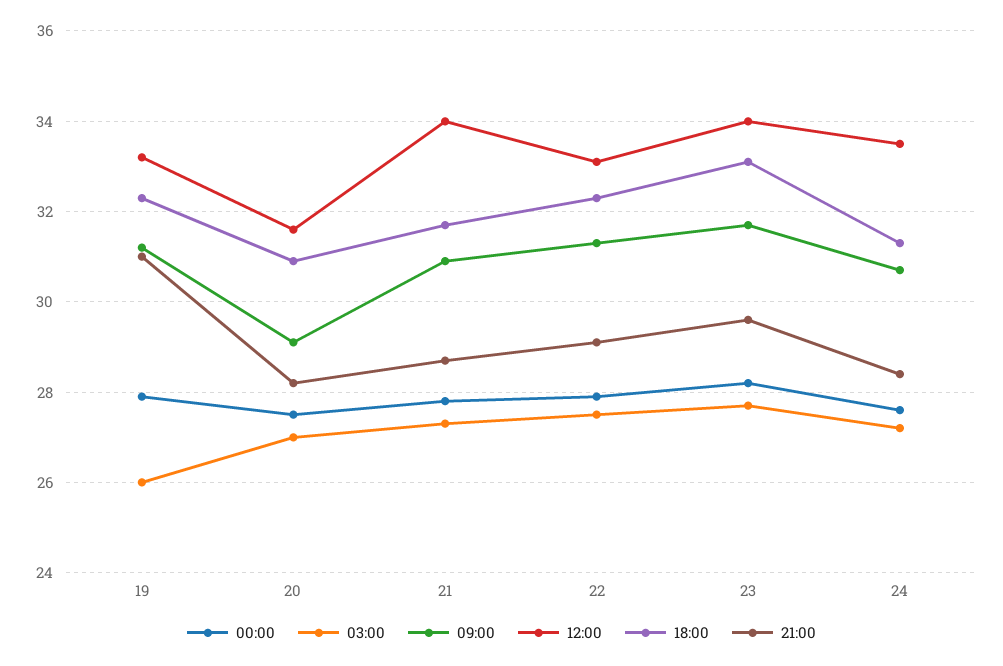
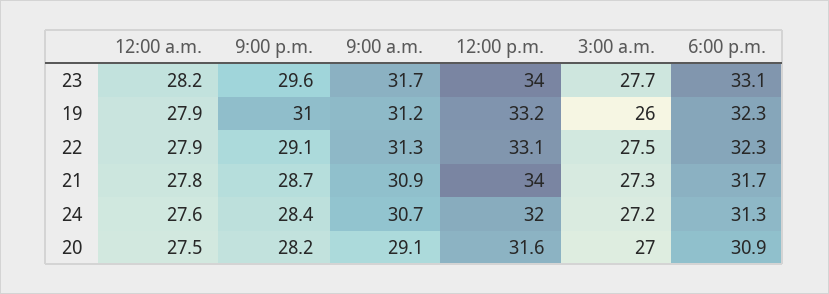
  {
    "00:00": {
      "19": 27.9,
      "20": 27.5,
      "21": 27.8,
      "22": 27.9,
      "23": 28.2,
      "24": 27.6
    },
    "03:00": {
      "19": 26,
      "20": 27,
      "21": 27.3,
      "22": 27.5,
      "23": 27.7,
      "24": 27.2
    },
    "09:00": {
      "19": 31.2,
      "20": 29.1,
      "21": 30.9,
      "22": 31.3,
      "23": 31.7,
      "24": 30.7
    },
    "12:00": {
      "19": 33.2,
      "20": 31.6,
      "21": 34,
      "22": 33.1,
      "23": 34,
-     "24": 33.5
+     "24": 32
    },
    "18:00": {
      "19": 32.3,
      "20": 30.9,
      "21": 31.7,
      "22": 32.3,
      "23": 33.1,
      "24": 31.3
    },
    "21:00": {
      "19": 31,
      "20": 28.2,
      "21": 28.7,
      "22": 29.1,
      "23": 29.6,
      "24": 28.4
    }
  }

